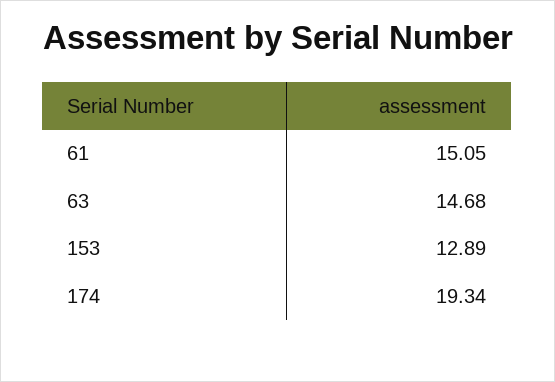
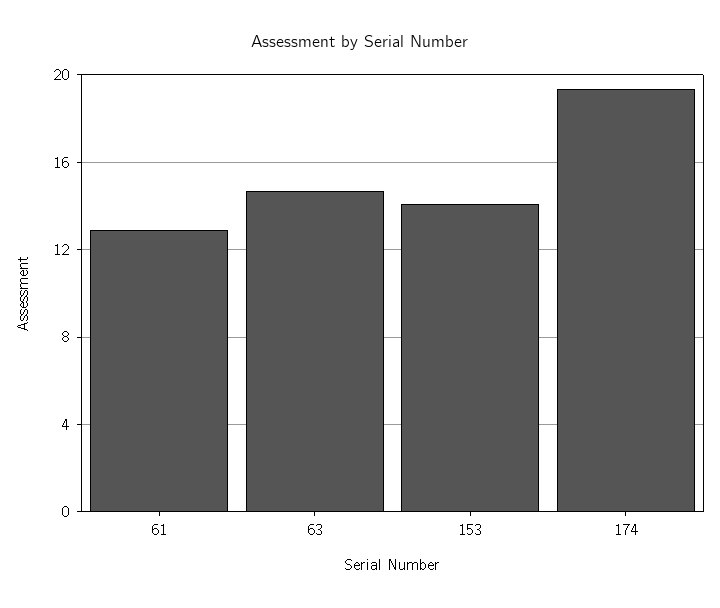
  {
-   "61": 15.05,
+   "61": 13,
    "63": 14.68,
-   "153": 12.89,
+   "153": 14,
    "174": 19.34
  }

